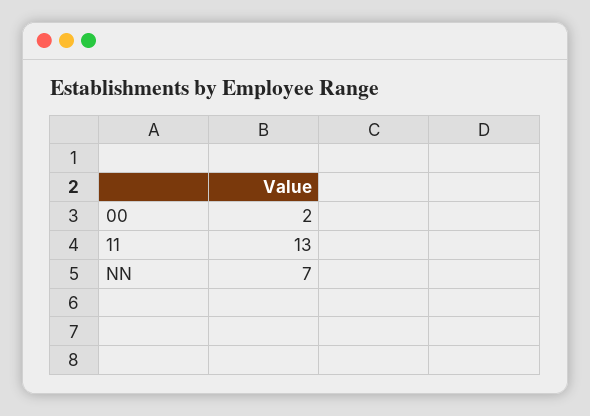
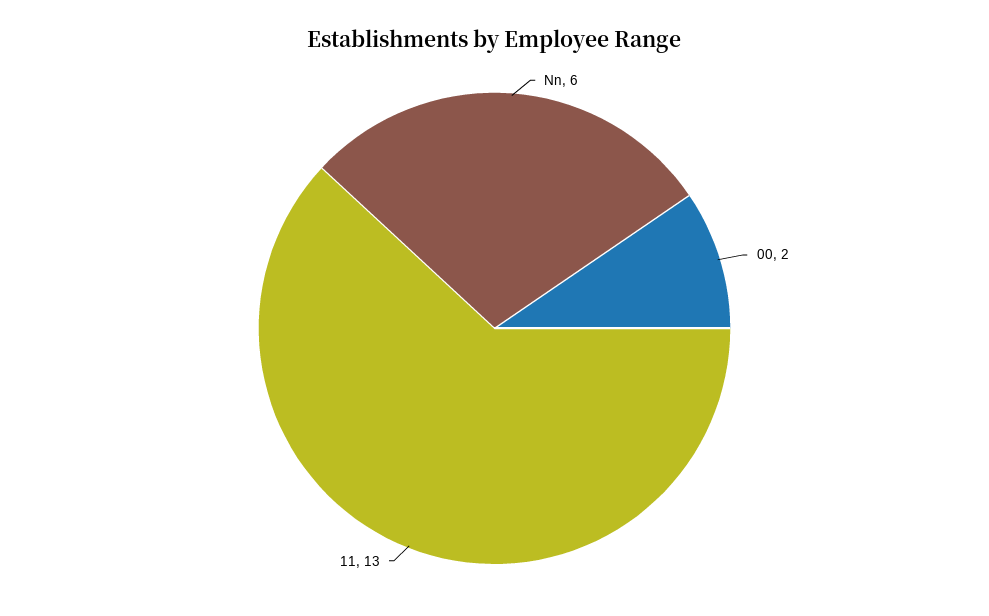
  {
    "00": 2,
    "11": 13,
-   "NN": 7
+   "NN": 6
  }

